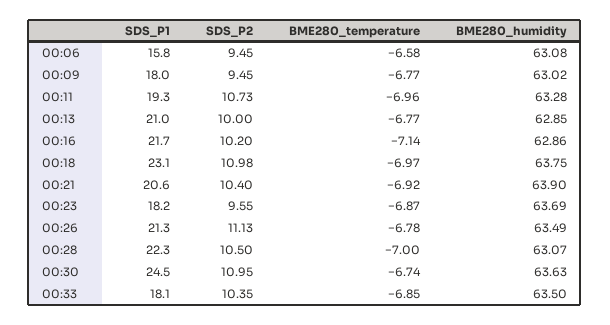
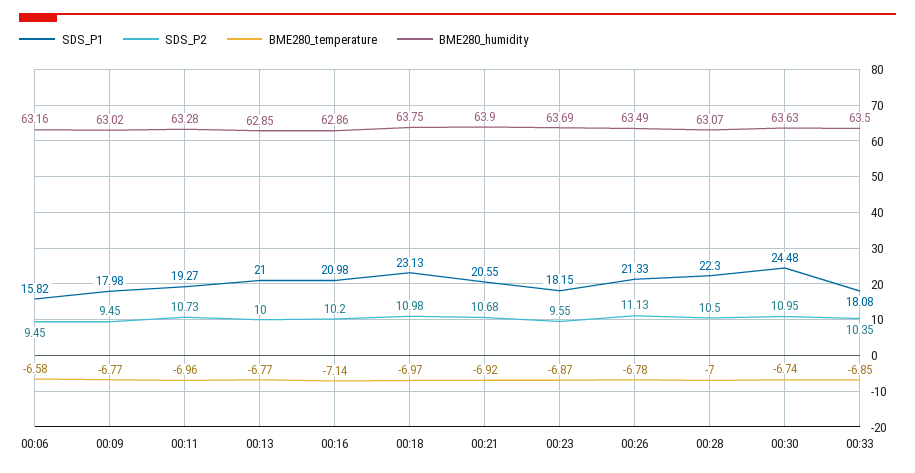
  {
    "SDS_P1": {
      "00:06": 15.82,
      "00:09": 17.98,
      "00:11": 19.27,
      "00:13": 21,
-     "00:16": 21.7,
+     "00:16": 20.98,
      "00:18": 23.13,
      "00:21": 20.55,
      "00:23": 18.15,
      "00:26": 21.33,
      "00:28": 22.3,
      "00:30": 24.48,
      "00:33": 18.08
    },
    "SDS_P2": {
      "00:06": 9.45,
      "00:09": 9.45,
      "00:11": 10.73,
      "00:13": 10,
      "00:16": 10.2,
      "00:18": 10.98,
-     "00:21": 10.4,
+     "00:21": 10.68,
      "00:23": 9.55,
      "00:26": 11.13,
      "00:28": 10.5,
      "00:30": 10.95,
      "00:33": 10.35
    },
    "BME280_temperature": {
      "00:06": -6.58,
      "00:09": -6.77,
      "00:11": -6.96,
      "00:13": -6.77,
      "00:16": -7.14,
      "00:18": -6.97,
      "00:21": -6.92,
      "00:23": -6.87,
      "00:26": -6.78,
      "00:28": -7,
      "00:30": -6.74,
      "00:33": -6.85
    },
    "BME280_humidity": {
-     "00:06": 63.08,
+     "00:06": 63.16,
      "00:09": 63.02,
      "00:11": 63.28,
      "00:13": 62.85,
      "00:16": 62.86,
      "00:18": 63.75,
      "00:21": 63.9,
      "00:23": 63.69,
      "00:26": 63.49,
      "00:28": 63.07,
      "00:30": 63.63,
      "00:33": 63.5
    }
  }

